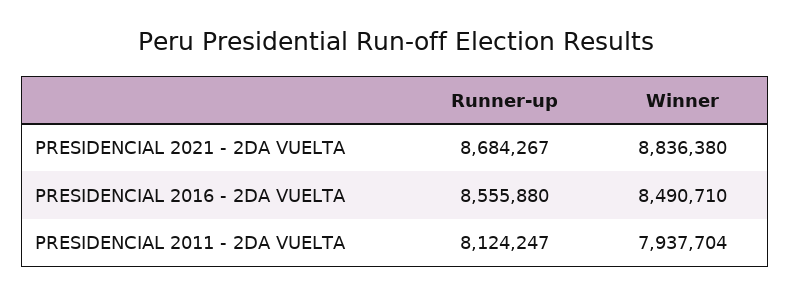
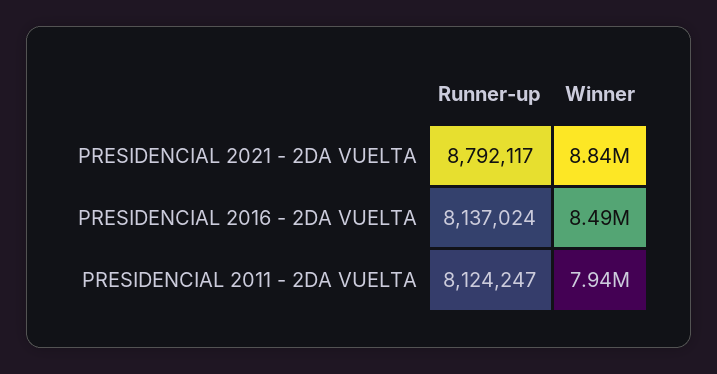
  {
    "Runner-up": {
-     "PRESIDENCIAL 2021 - 2DA VUELTA": 8684267,
+     "PRESIDENCIAL 2021 - 2DA VUELTA": 8792117,
-     "PRESIDENCIAL 2016 - 2DA VUELTA": 8555880,
+     "PRESIDENCIAL 2016 - 2DA VUELTA": 8137024,
      "PRESIDENCIAL 2011 - 2DA VUELTA": 8124247
    },
    "Winner": {
      "PRESIDENCIAL 2021 - 2DA VUELTA": 8836380,
      "PRESIDENCIAL 2016 - 2DA VUELTA": 8490710,
      "PRESIDENCIAL 2011 - 2DA VUELTA": 7937704
    }
  }

